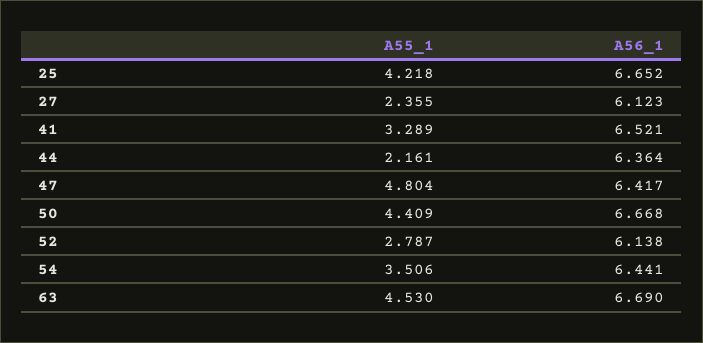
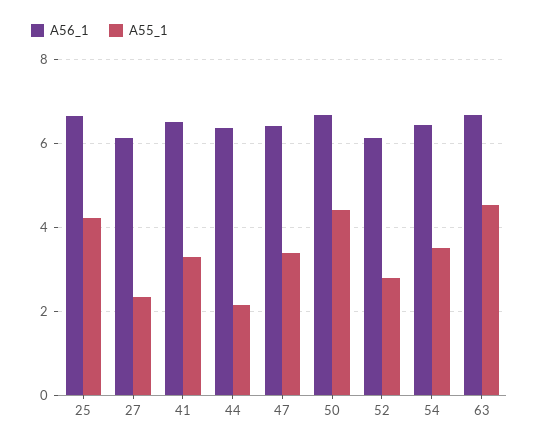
  {
    "A55_1": {
      "25": 4.218,
      "27": 2.355,
      "41": 3.289,
      "44": 2.161,
-     "47": 4.804,
+     "47": 3.4,
      "50": 4.409,
      "52": 2.787,
      "54": 3.506,
      "63": 4.53
    },
    "A56_1": {
      "25": 6.652,
      "27": 6.123,
      "41": 6.521,
      "44": 6.364,
      "47": 6.417,
      "50": 6.668,
      "52": 6.138,
      "54": 6.441,
      "63": 6.69
    }
  }

